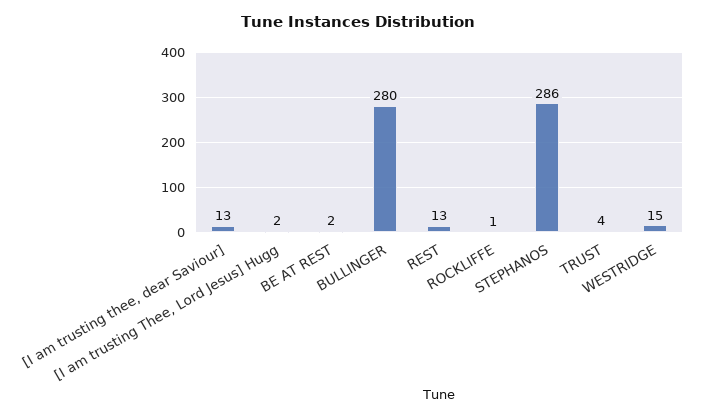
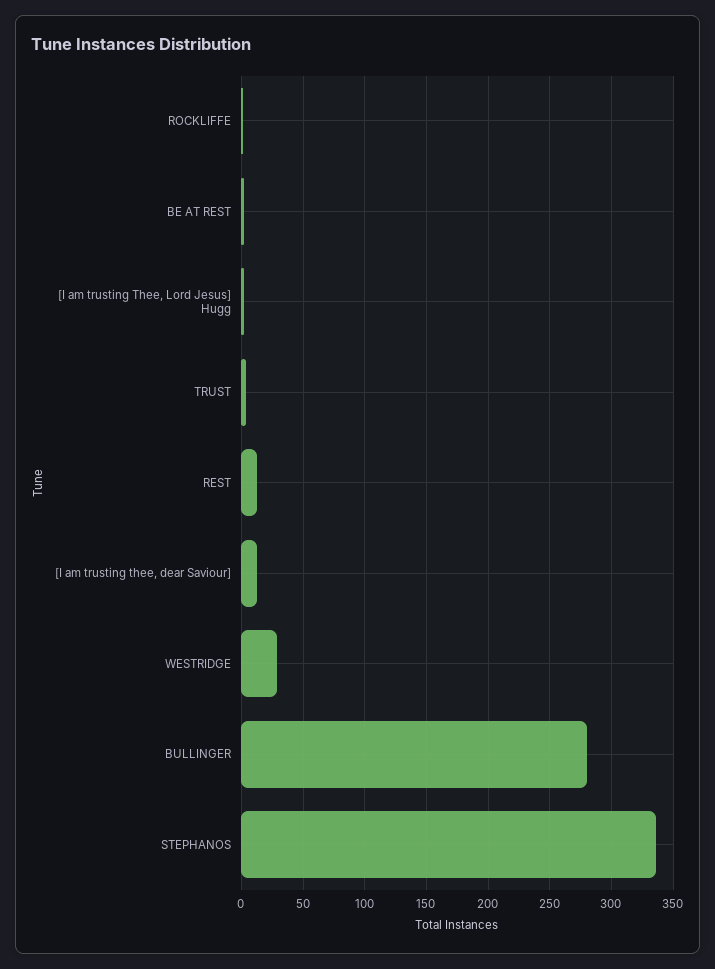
  {
    "[I am trusting thee, dear Saviour]": 13,
    "[I am trusting Thee, Lord Jesus] Hugg": 2,
    "BE AT REST": 2,
    "BULLINGER": 280,
    "REST": 13,
    "ROCKLIFFE": 1,
-   "STEPHANOS": 286,
+   "STEPHANOS": 335,
    "TRUST": 4,
-   "WESTRIDGE": 15
+   "WESTRIDGE": 30
  }

